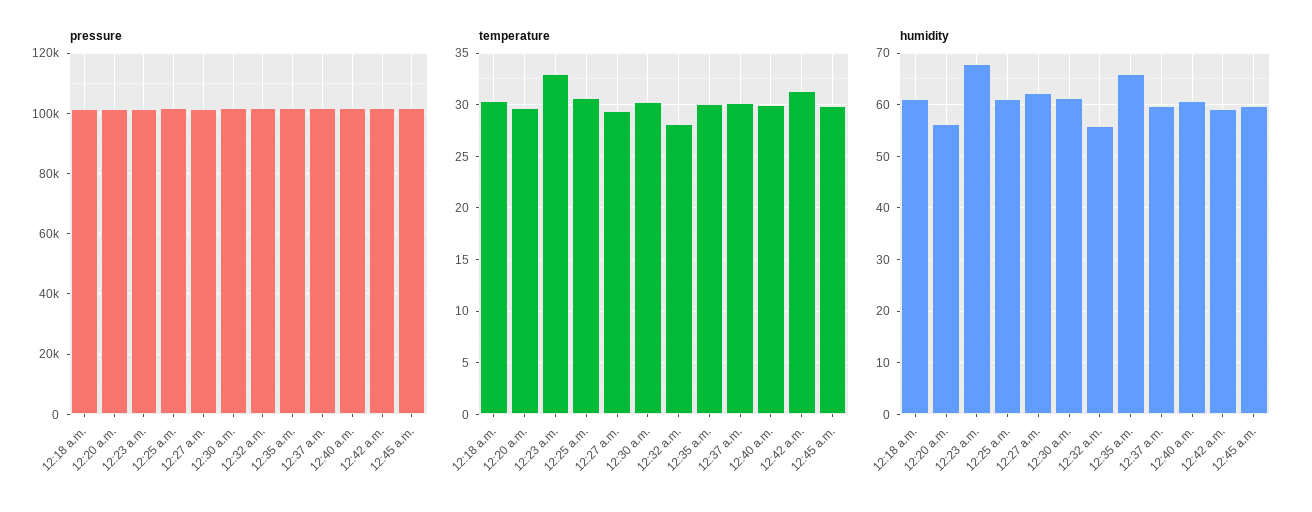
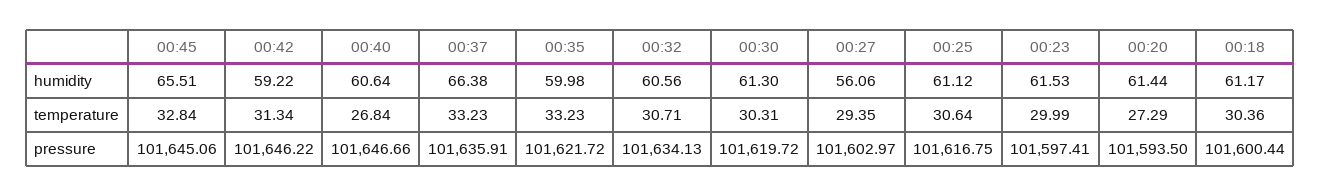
  {
    "pressure": {
      "12:18 a.m.": 101600.44,
      "12:20 a.m.": 101593.5,
      "12:23 a.m.": 101597.41,
      "12:25 a.m.": 101616.75,
      "12:27 a.m.": 101602.97,
      "12:30 a.m.": 101619.72,
      "12:32 a.m.": 101634.13,
      "12:35 a.m.": 101621.72,
      "12:37 a.m.": 101635.91,
      "12:40 a.m.": 101646.66,
      "12:42 a.m.": 101646.22,
      "12:45 a.m.": 101645.06
    },
    "temperature": {
      "12:18 a.m.": 30.36,
-     "12:20 a.m.": 30,
+     "12:20 a.m.": 27.29,
-     "12:23 a.m.": 33,
+     "12:23 a.m.": 29.99,
      "12:25 a.m.": 30.64,
      "12:27 a.m.": 29.35,
      "12:30 a.m.": 30.31,
-     "12:32 a.m.": 28,
+     "12:32 a.m.": 30.71,
-     "12:35 a.m.": 30,
+     "12:35 a.m.": 33.23,
-     "12:37 a.m.": 30,
+     "12:37 a.m.": 33.23,
-     "12:40 a.m.": 30,
+     "12:40 a.m.": 26.84,
      "12:42 a.m.": 31.34,
-     "12:45 a.m.": 30
+     "12:45 a.m.": 32.84
    },
    "humidity": {
      "12:18 a.m.": 61.17,
-     "12:20 a.m.": 56,
+     "12:20 a.m.": 61.44,
-     "12:23 a.m.": 68,
+     "12:23 a.m.": 61.53,
      "12:25 a.m.": 61.12,
-     "12:27 a.m.": 62,
+     "12:27 a.m.": 56.06,
      "12:30 a.m.": 61.3,
-     "12:32 a.m.": 56,
+     "12:32 a.m.": 60.56,
-     "12:35 a.m.": 66,
+     "12:35 a.m.": 59.98,
-     "12:37 a.m.": 60,
+     "12:37 a.m.": 66.38,
      "12:40 a.m.": 60.64,
      "12:42 a.m.": 59.22,
-     "12:45 a.m.": 60
+     "12:45 a.m.": 65.51
    }
  }

